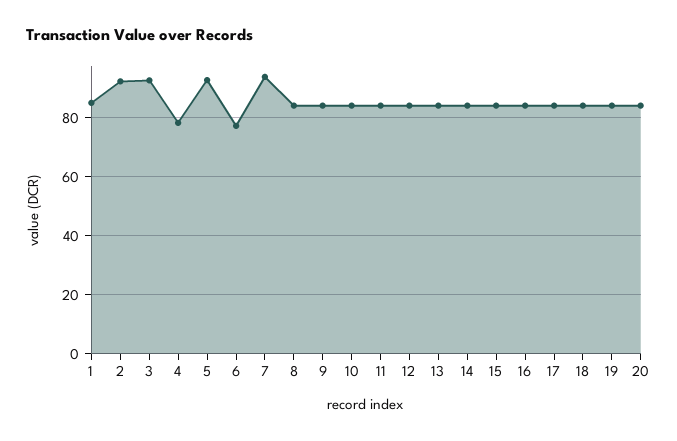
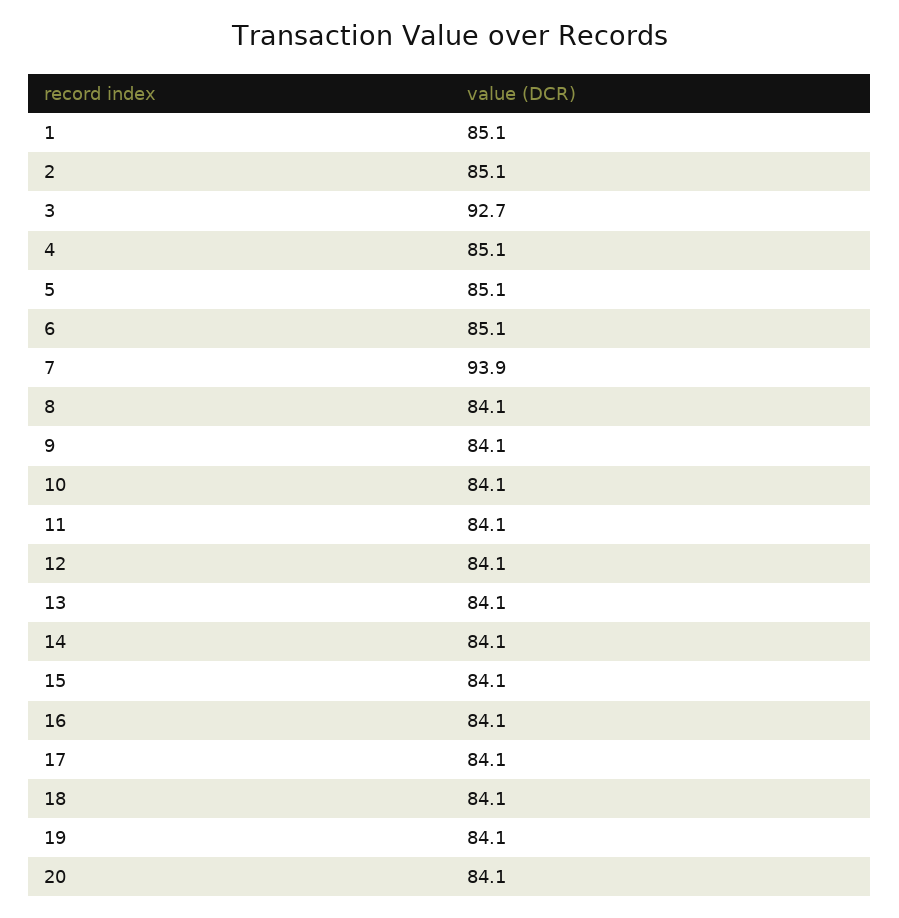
  {
    "1": 85.1,
-   "2": 92.5,
+   "2": 85.1,
    "3": 92.7,
-   "4": 77.5,
+   "4": 85.1,
-   "5": 92.5,
+   "5": 85.1,
-   "6": 77.5,
+   "6": 85.1,
    "7": 93.9,
    "8": 84.1,
    "9": 84.1,
    "10": 84.1,
    "11": 84.1,
    "12": 84.1,
    "13": 84.1,
    "14": 84.1,
    "15": 84.1,
    "16": 84.1,
    "17": 84.1,
    "18": 84.1,
    "19": 84.1,
    "20": 84.1
  }

